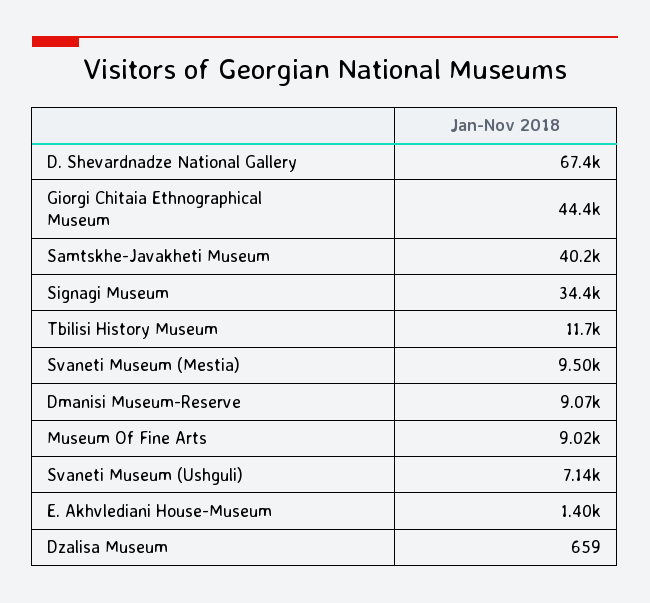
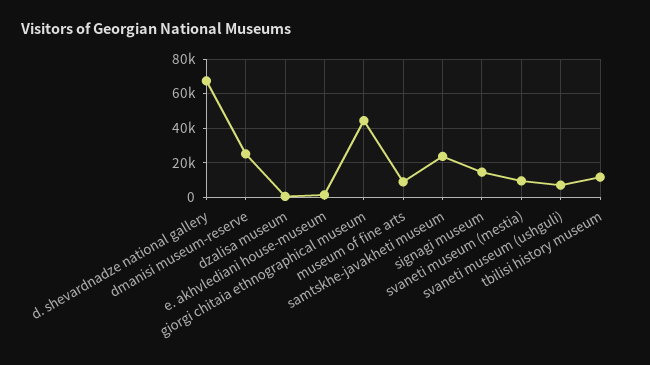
  {
    "D. Shevardnadze National Gallery": 67400,
    "Giorgi Chitaia Ethnographical Museum": 44400,
-   "Samtskhe-Javakheti Museum": 40200,
+   "Samtskhe-Javakheti Museum": 25000,
-   "Signagi Museum": 34400,
+   "Signagi Museum": 15000,
    "Tbilisi History Museum": 11700,
    "Svaneti Museum (Mestia)": 9500,
-   "Dmanisi Museum-Reserve": 9070,
+   "Dmanisi Museum-Reserve": 25000,
    "Museum Of Fine Arts": 9020,
    "Svaneti Museum (Ushguli)": 7140,
    "E. Akhvlediani House-Museum": 1400,
    "Dzalisa Museum": 659
  }

